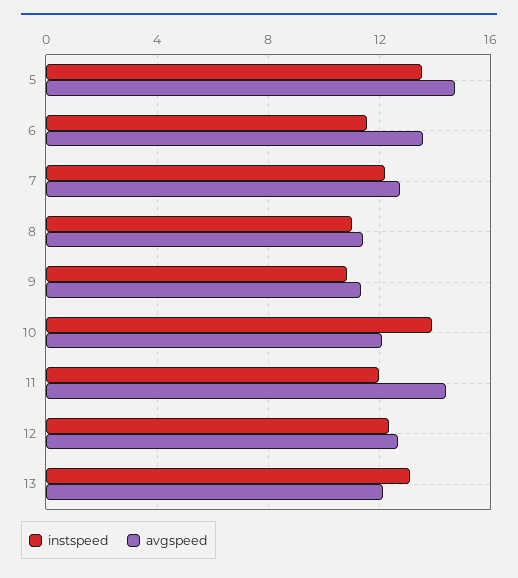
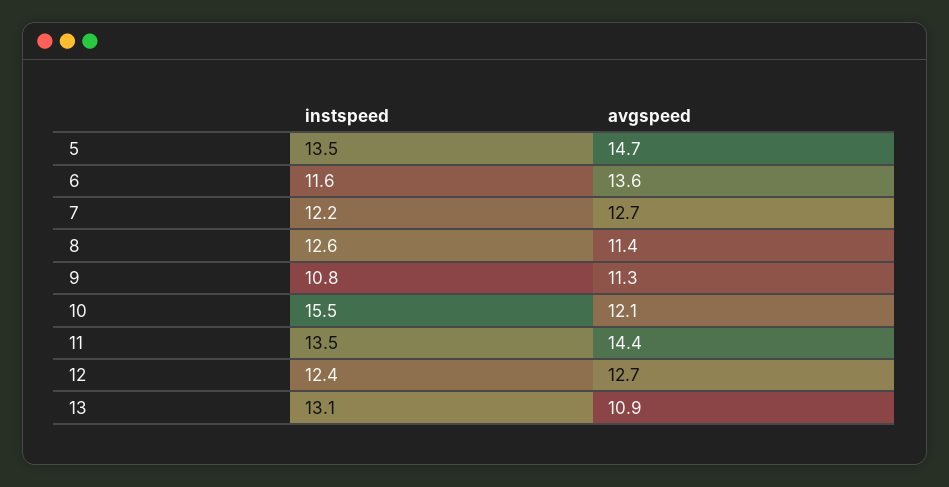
  {
    "instspeed": {
      "5": 13.5,
      "6": 11.6,
      "7": 12.2,
-     "8": 11,
+     "8": 12.6,
      "9": 10.8,
-     "10": 14,
+     "10": 15.5,
-     "11": 12,
+     "11": 13.5,
      "12": 12.4,
      "13": 13.1
    },
    "avgspeed": {
      "5": 14.7,
      "6": 13.6,
      "7": 12.7,
      "8": 11.4,
      "9": 11.3,
      "10": 12.1,
      "11": 14.4,
      "12": 12.7,
-     "13": 12
+     "13": 10.9
    }
  }

